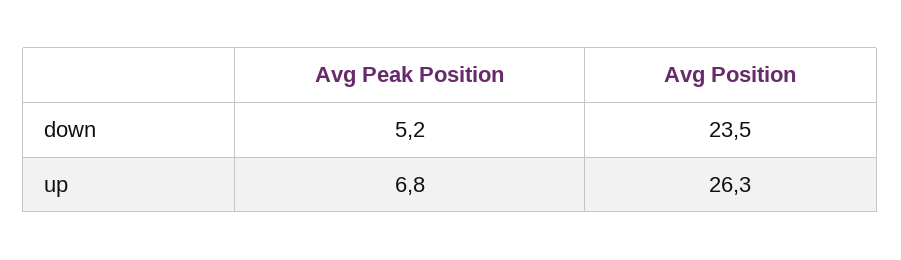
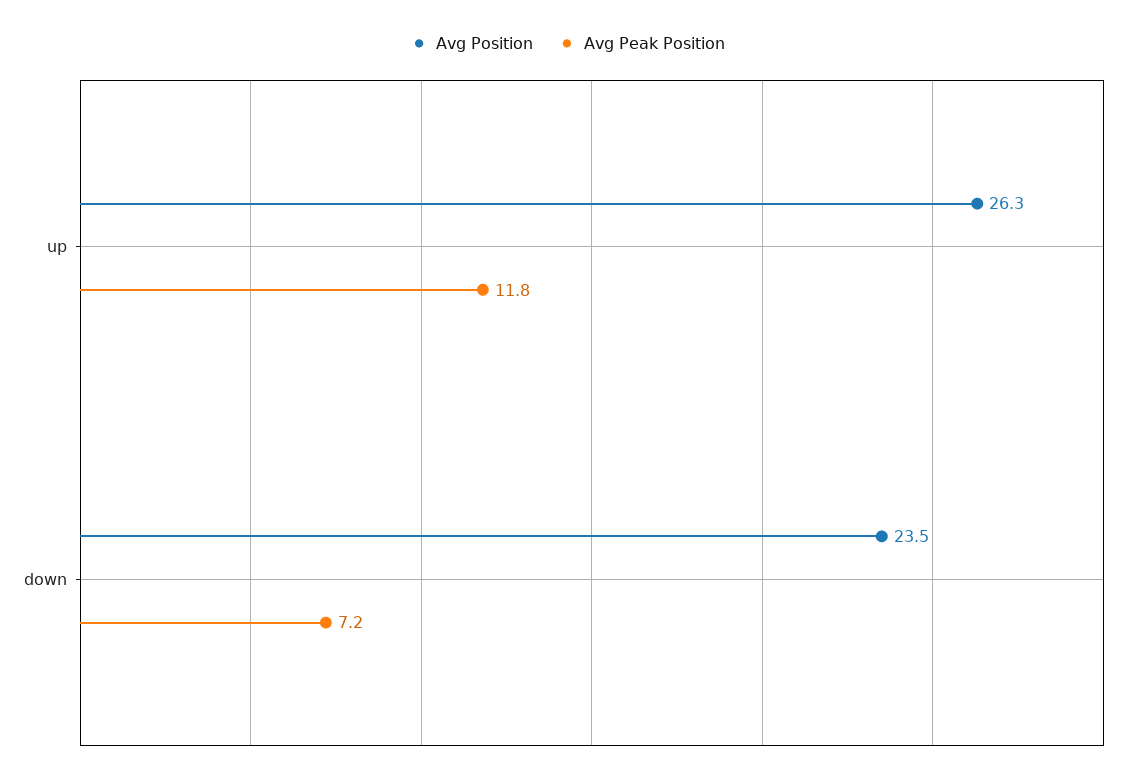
  {
    "Avg Peak Position": {
-     "down": 5.2,
+     "down": 7.2,
-     "up": 6.8
+     "up": 11.8
    },
    "Avg Position": {
      "down": 23.5,
      "up": 26.3
    }
  }

